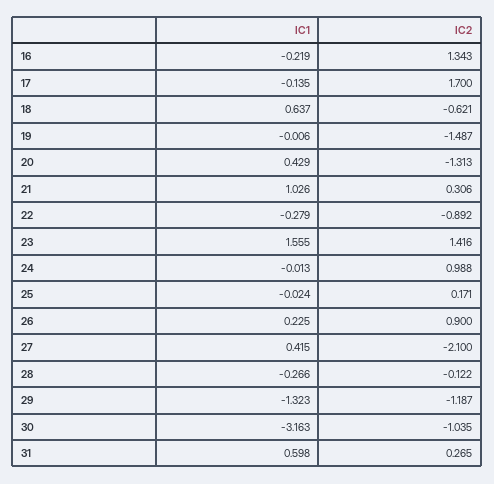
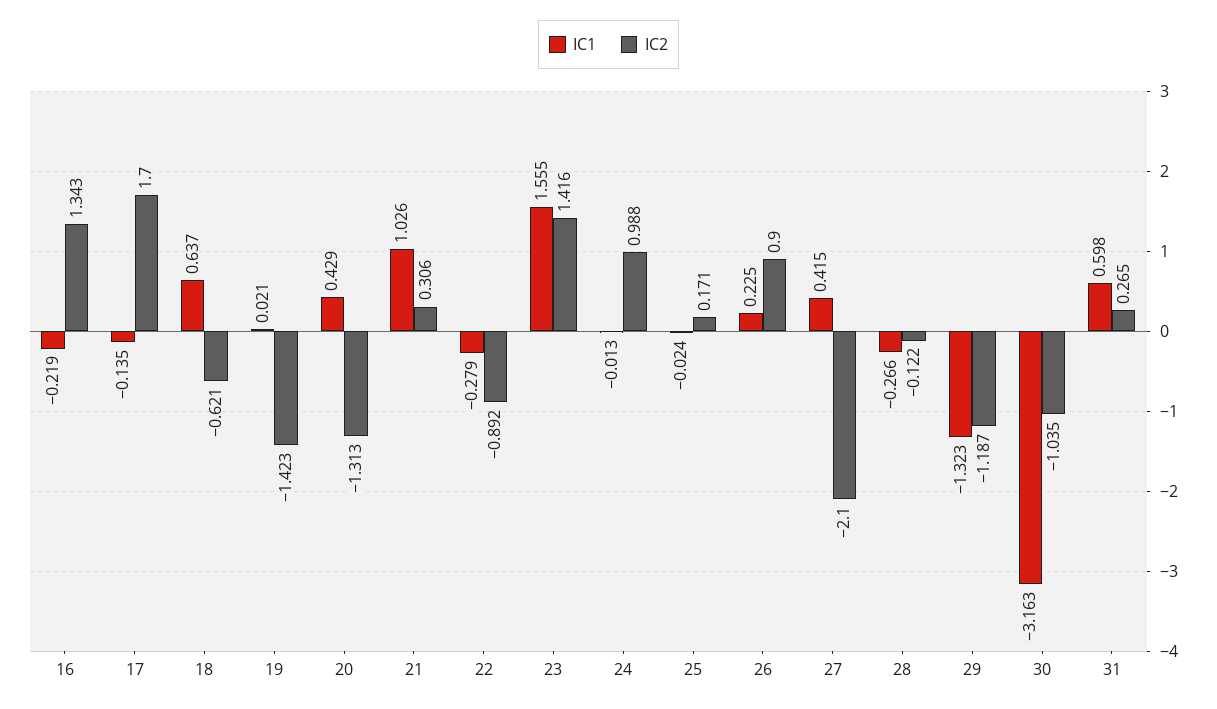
  {
    "IC1": {
      "16": -0.219,
      "17": -0.135,
      "18": 0.637,
-     "19": -0.006,
+     "19": 0.021,
      "20": 0.429,
      "21": 1.026,
      "22": -0.279,
      "23": 1.555,
      "24": -0.013,
      "25": -0.024,
      "26": 0.225,
      "27": 0.415,
      "28": -0.266,
      "29": -1.323,
      "30": -3.163,
      "31": 0.598
    },
    "IC2": {
      "16": 1.343,
      "17": 1.7,
      "18": -0.621,
-     "19": -1.487,
+     "19": -1.423,
      "20": -1.313,
      "21": 0.306,
      "22": -0.892,
      "23": 1.416,
      "24": 0.988,
      "25": 0.171,
      "26": 0.9,
      "27": -2.1,
      "28": -0.122,
      "29": -1.187,
      "30": -1.035,
      "31": 0.265
    }
  }

